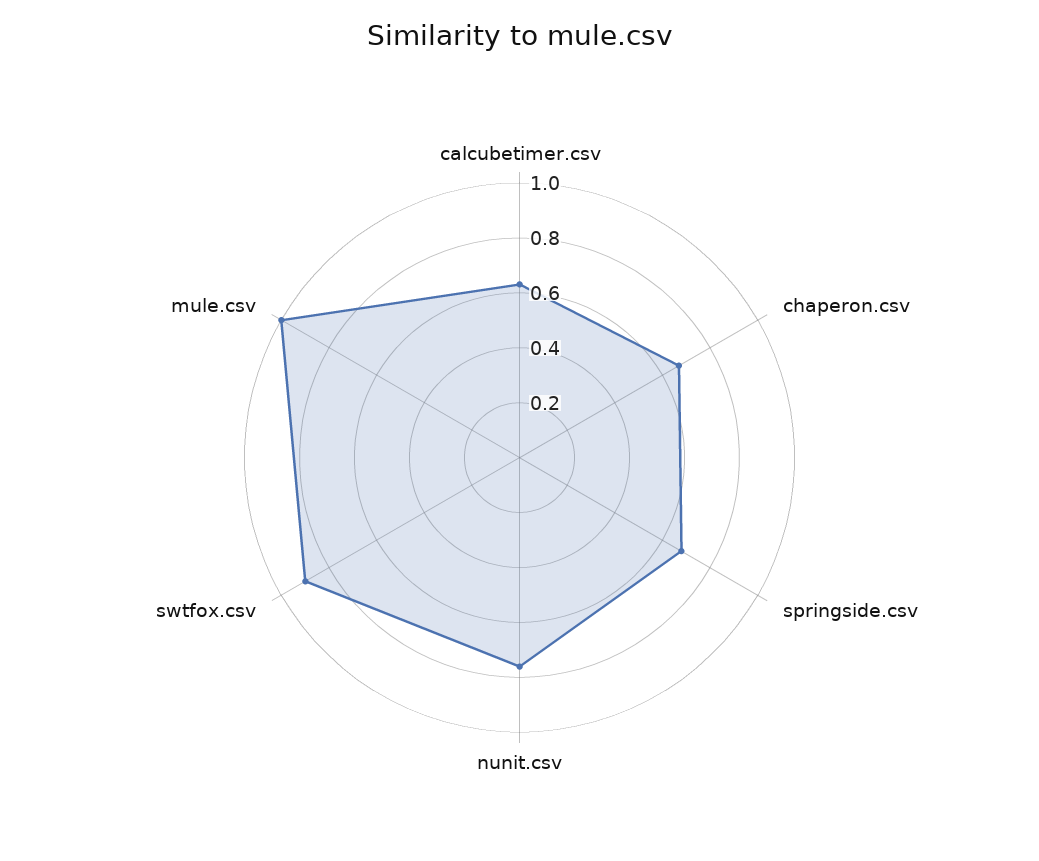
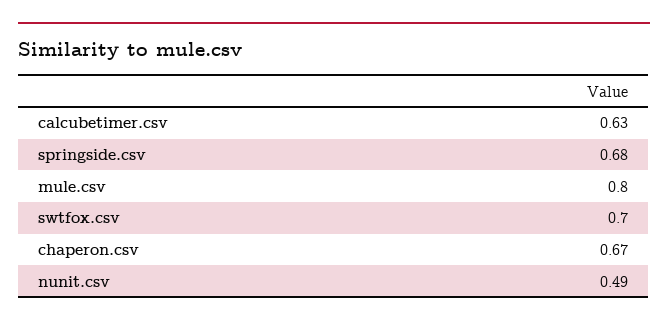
  {
    "calcubetimer.csv": 0.63,
    "chaperon.csv": 0.67,
    "springside.csv": 0.68,
-   "nunit.csv": 0.75,
+   "nunit.csv": 0.49,
-   "swtfox.csv": 0.9,
+   "swtfox.csv": 0.7,
-   "mule.csv": 1
+   "mule.csv": 0.8
  }

